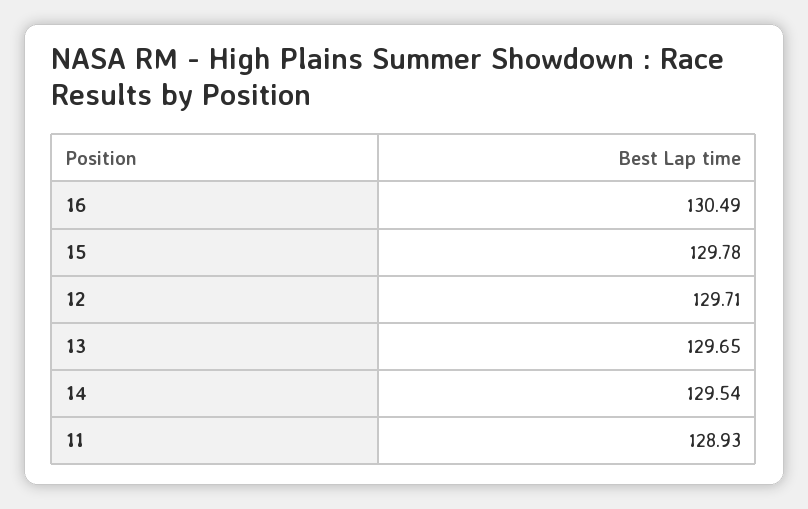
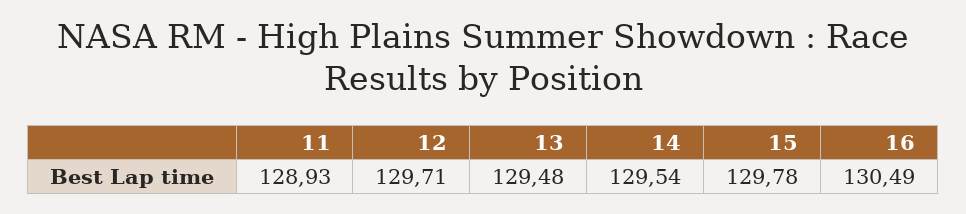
  {
    "16": 130.49,
    "15": 129.78,
    "12": 129.71,
-   "13": 129.65,
+   "13": 129.48,
    "14": 129.54,
    "11": 128.93
  }

